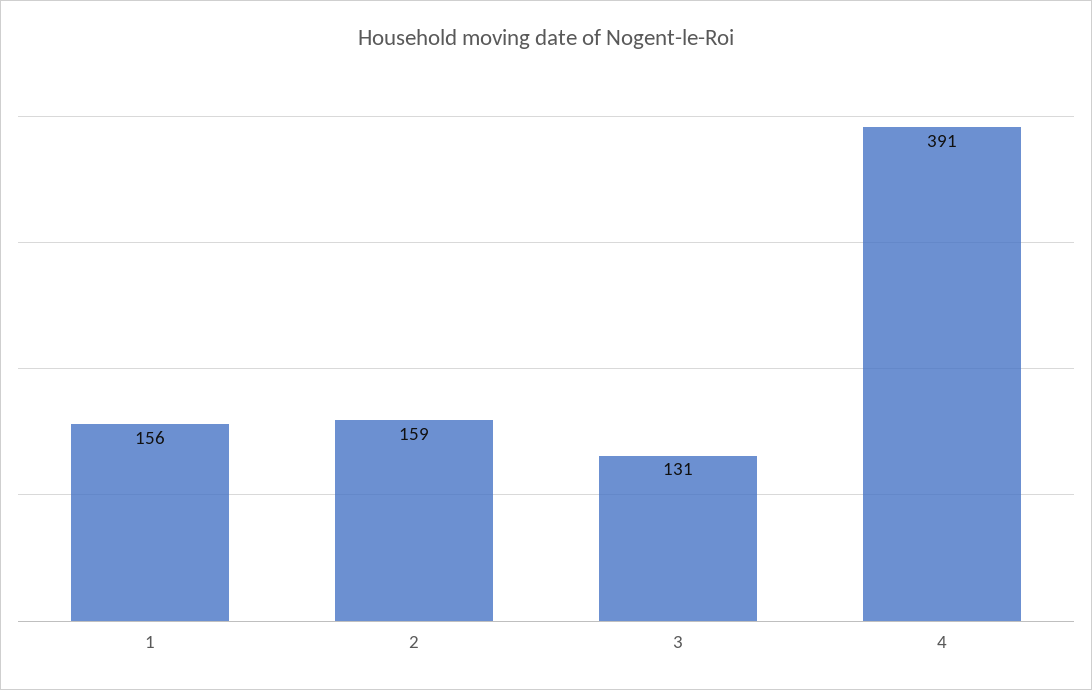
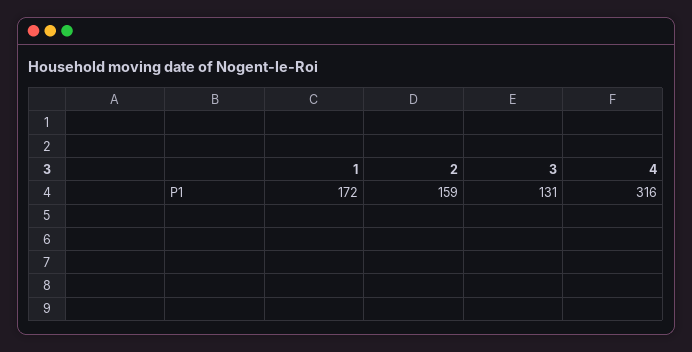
  {
-   "1": 156,
+   "1": 172,
    "2": 159,
    "3": 131,
-   "4": 391
+   "4": 316
  }

